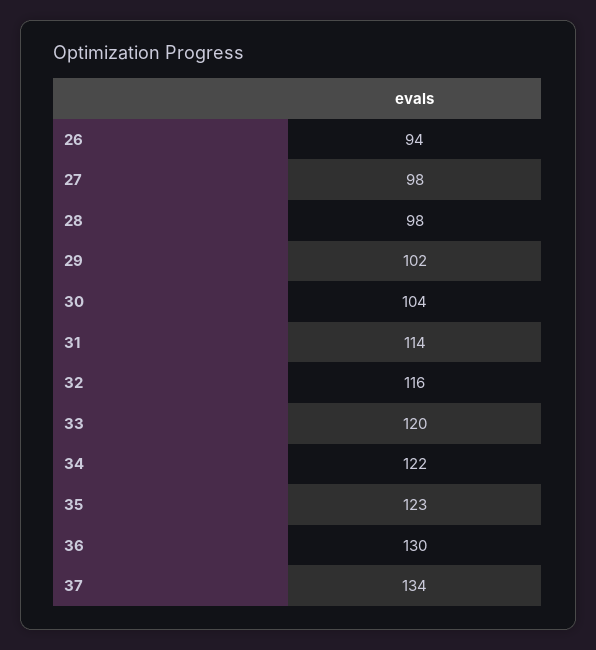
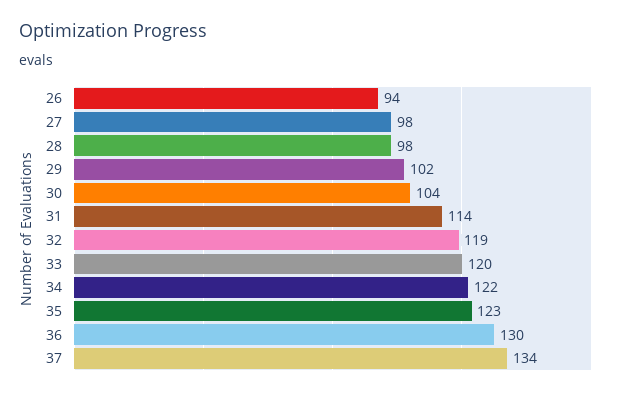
  {
    "26": 94,
    "27": 98,
    "28": 98,
    "29": 102,
    "30": 104,
    "31": 114,
-   "32": 116,
+   "32": 119,
    "33": 120,
    "34": 122,
    "35": 123,
    "36": 130,
    "37": 134
  }

